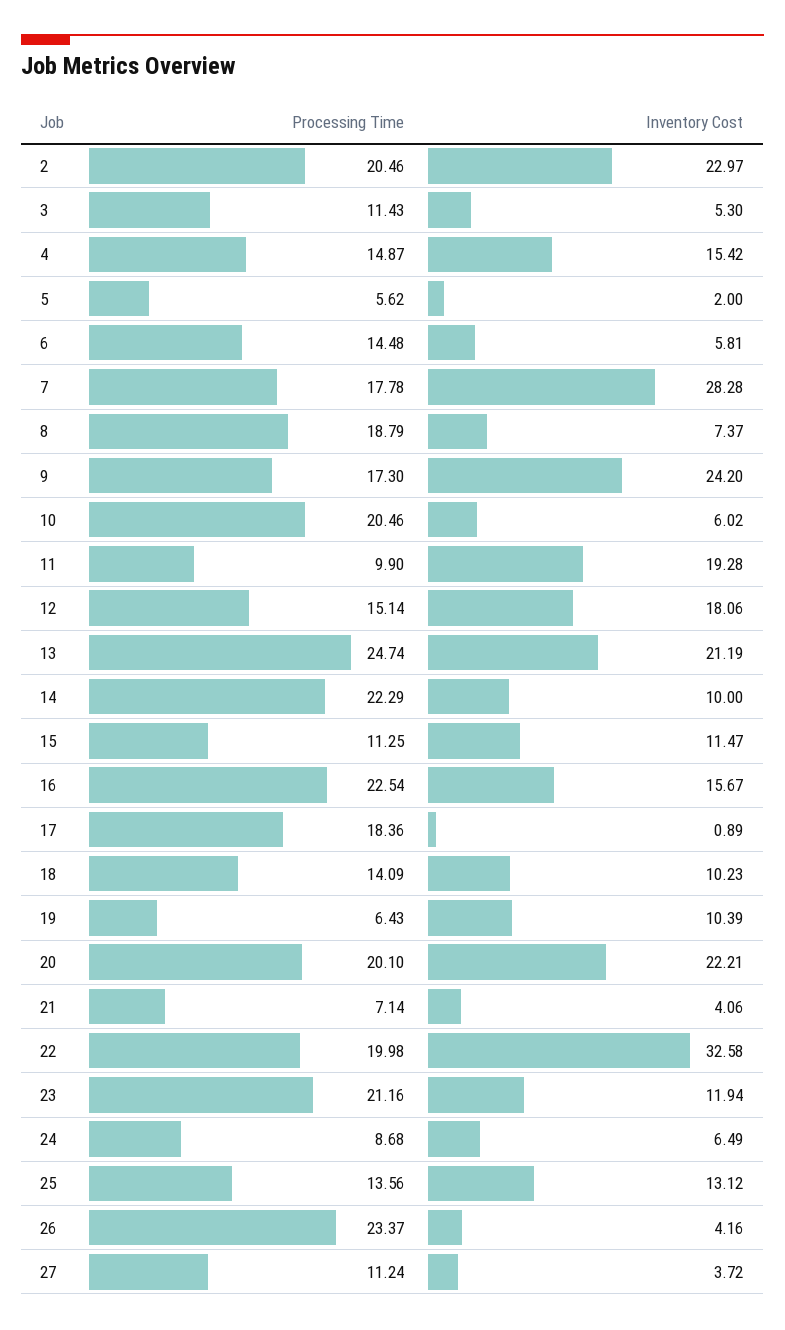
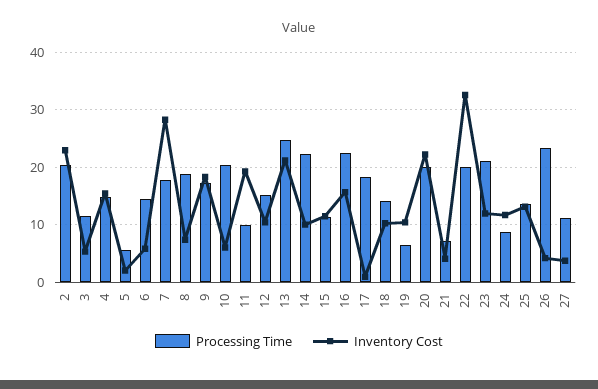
  {
    "Processing Time": {
      "2": 20.46,
      "3": 11.43,
      "4": 14.87,
      "5": 5.62,
      "6": 14.48,
      "7": 17.78,
      "8": 18.79,
      "9": 17.3,
      "10": 20.46,
      "11": 9.9,
      "12": 15.14,
      "13": 24.74,
      "14": 22.29,
      "15": 11.25,
      "16": 22.54,
      "17": 18.36,
      "18": 14.09,
      "19": 6.43,
      "20": 20.1,
      "21": 7.14,
      "22": 19.98,
      "23": 21.16,
      "24": 8.68,
      "25": 13.56,
      "26": 23.37,
      "27": 11.24
    },
    "Inventory Cost": {
      "2": 22.97,
      "3": 5.3,
      "4": 15.42,
      "5": 2,
      "6": 5.81,
      "7": 28.28,
      "8": 7.37,
-     "9": 24.2,
+     "9": 18,
      "10": 6.02,
      "11": 19.28,
-     "12": 18.06,
+     "12": 10,
      "13": 21.19,
      "14": 10,
      "15": 11.47,
      "16": 15.67,
      "17": 0.89,
      "18": 10.23,
      "19": 10.39,
      "20": 22.21,
      "21": 4.06,
      "22": 32.58,
      "23": 11.94,
-     "24": 6.49,
+     "24": 12,
      "25": 13.12,
      "26": 4.16,
      "27": 3.72
    }
  }

